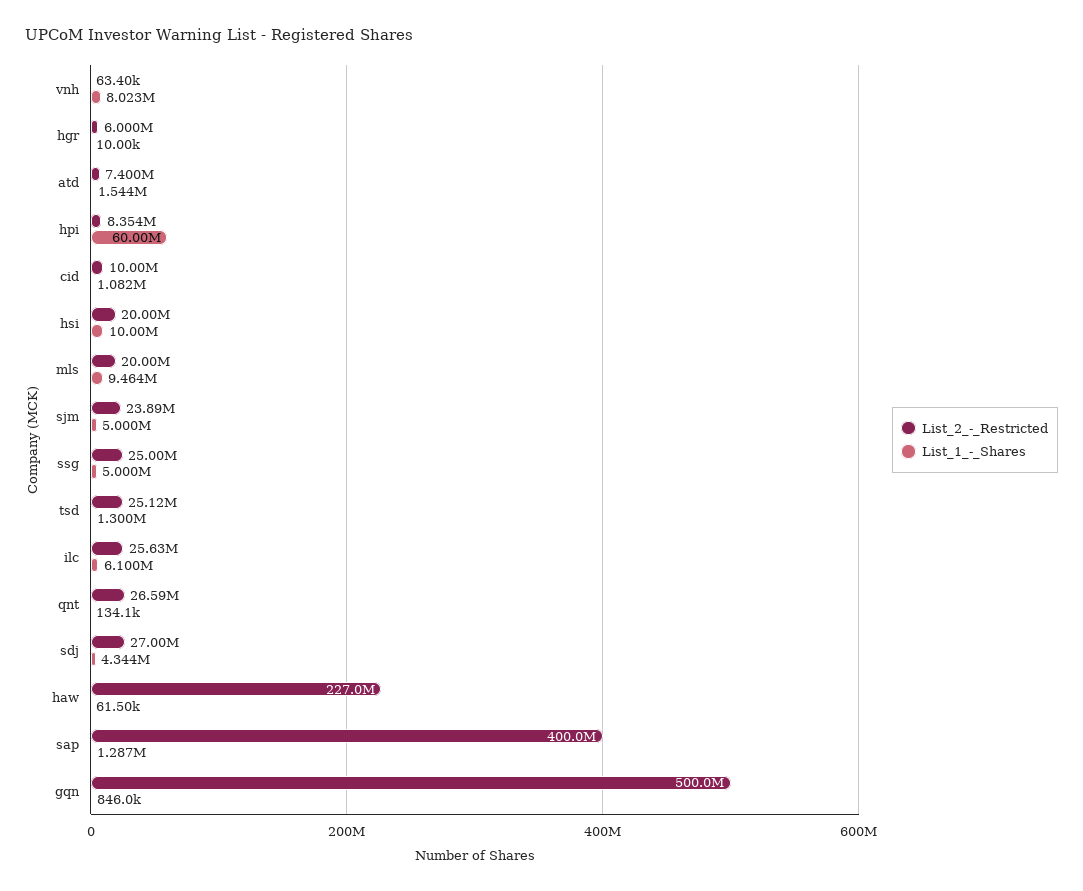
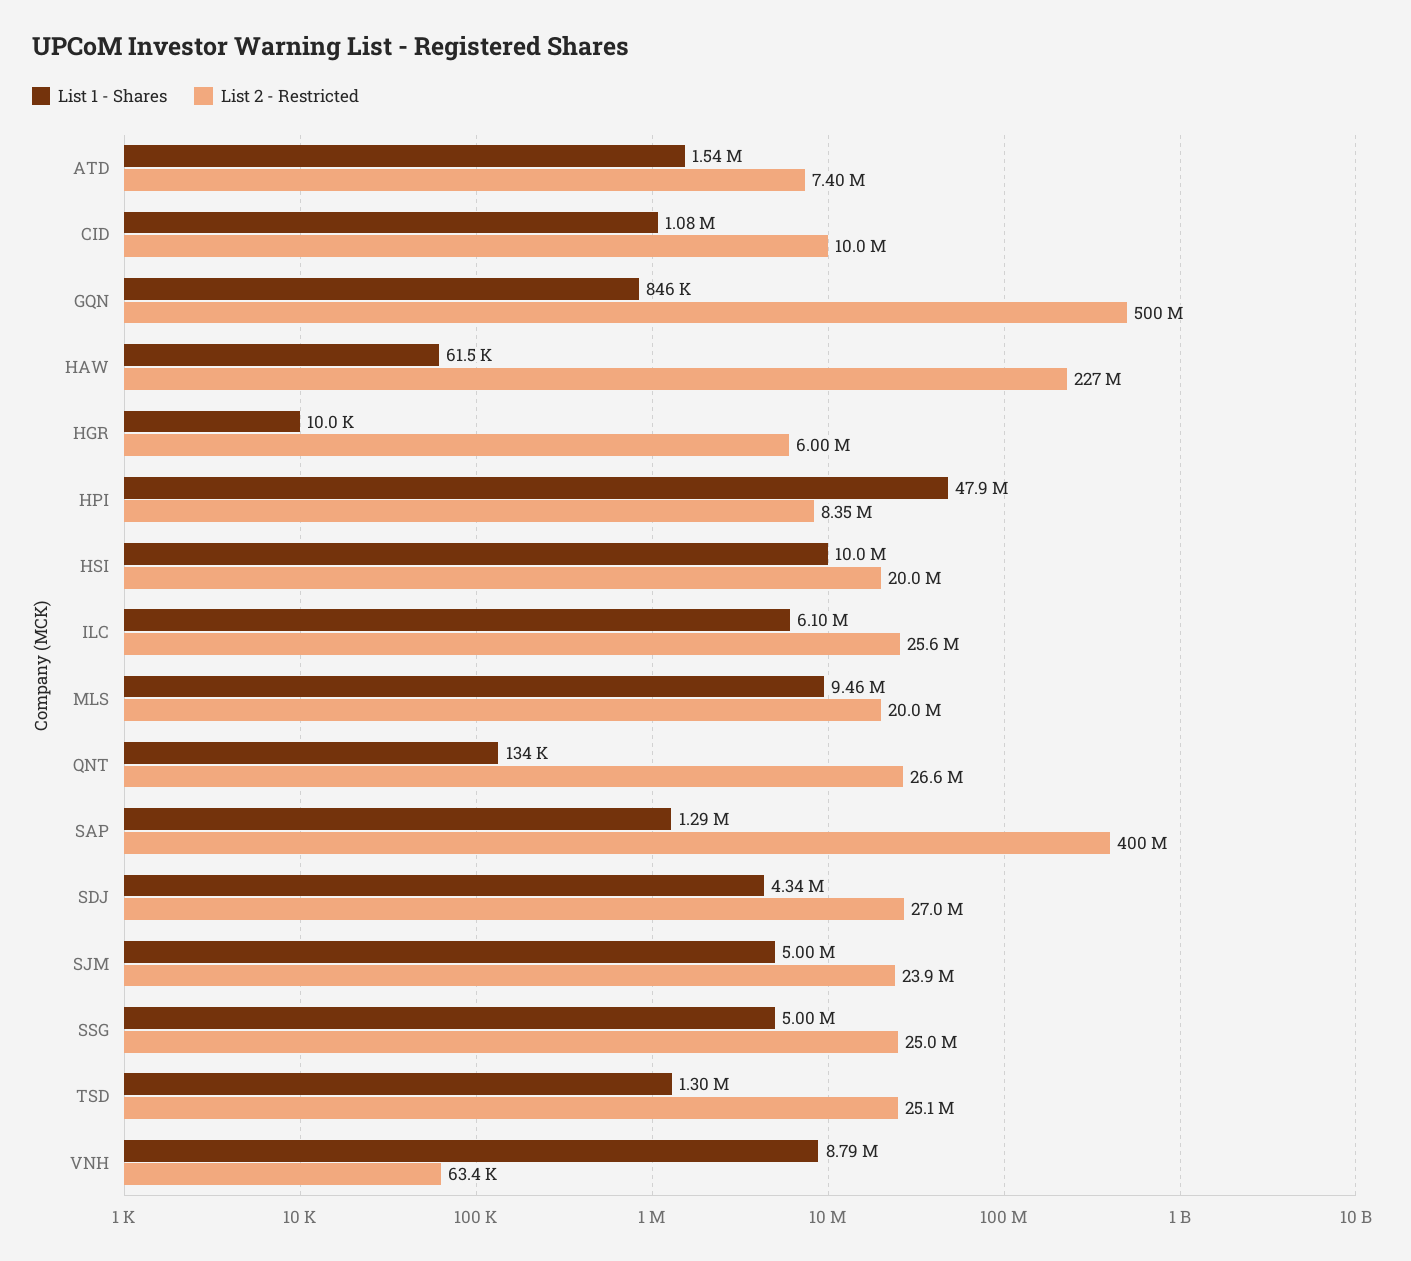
  {
    "List_2_-_Restricted": {
      "vnh": 63400,
      "hgr": 6000000,
      "atd": 7400000,
      "hpi": 8354000,
      "cid": 10000000,
      "hsi": 20000000,
      "mls": 20000000,
      "sjm": 23890000,
      "ssg": 25000000,
      "tsd": 25120000,
      "ilc": 25630000,
      "qnt": 26590000,
      "sdj": 27000000,
      "haw": 227000000,
      "sap": 400000000,
      "gqn": 500000000
    },
    "List_1_-_Shares": {
-     "vnh": 8023000,
+     "vnh": 8790000,
      "hgr": 10000,
      "atd": 1544000,
-     "hpi": 60000000,
+     "hpi": 47900000,
      "cid": 1082000,
      "hsi": 10000000,
      "mls": 9464000,
      "sjm": 5000000,
      "ssg": 5000000,
      "tsd": 1300000,
      "ilc": 6100000,
      "qnt": 134100,
      "sdj": 4344000,
      "haw": 61500,
      "sap": 1287000,
      "gqn": 846000
    }
  }

